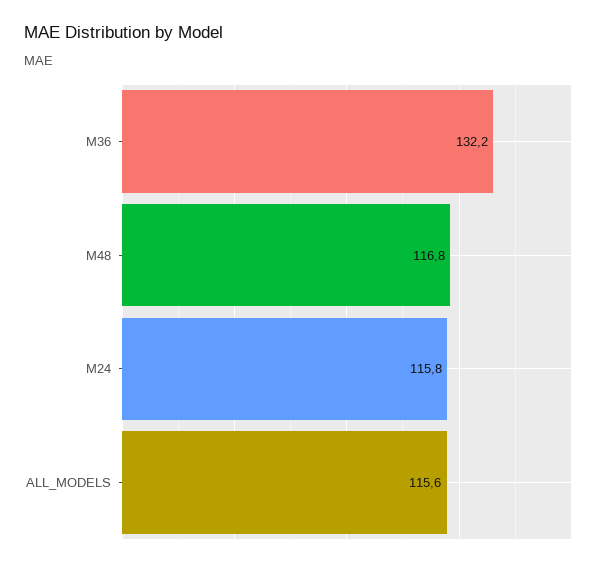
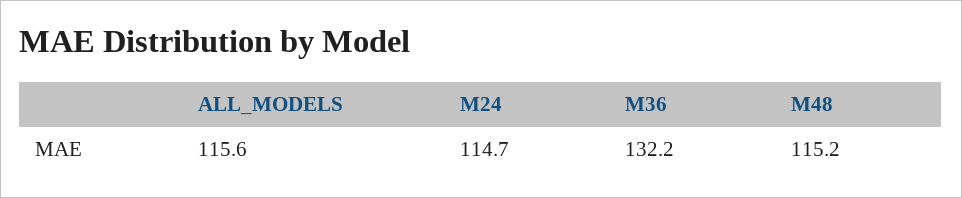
  {
    "M36": 132.2,
-   "M48": 116.8,
+   "M48": 115.2,
-   "M24": 115.8,
+   "M24": 114.7,
    "ALL_MODELS": 115.6
  }

